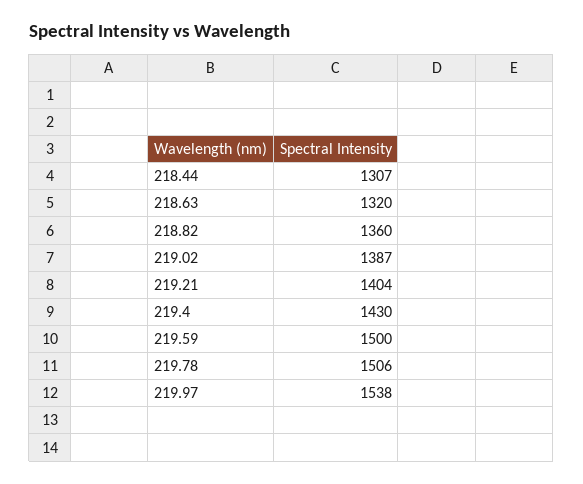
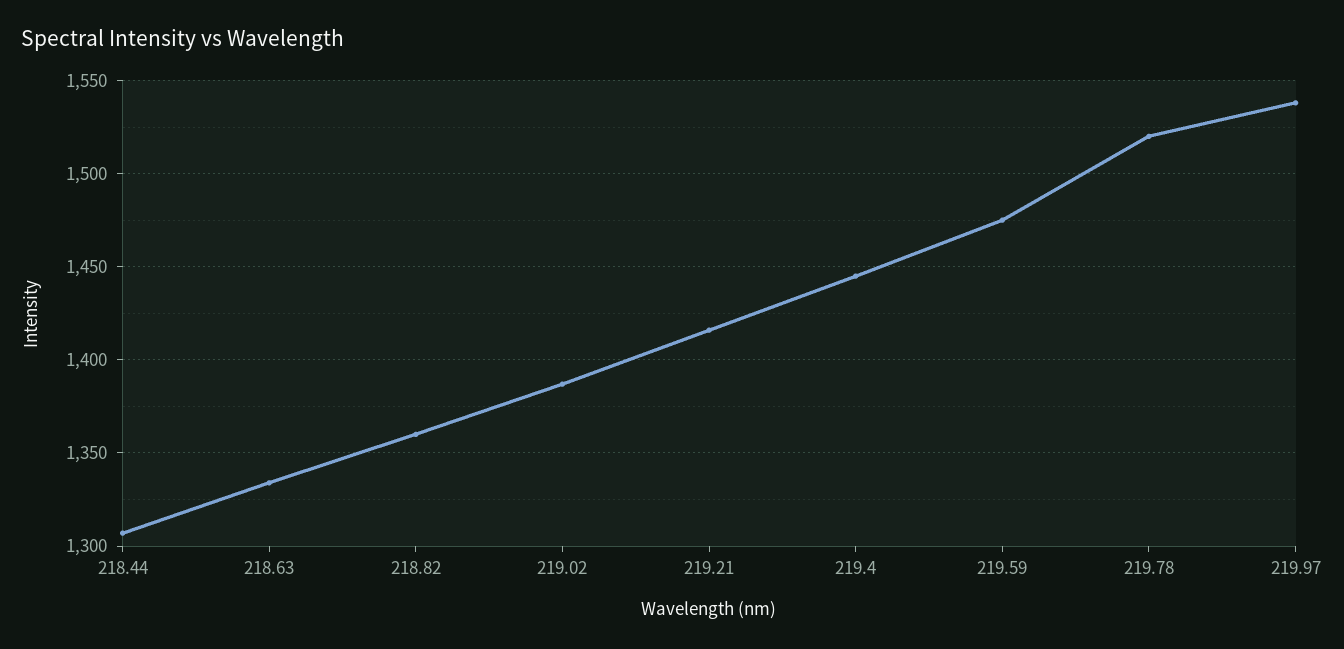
  {
    "218.44": 1307,
-   "218.63": 1320,
+   "218.63": 1335,
    "218.82": 1360,
    "219.02": 1387,
-   "219.21": 1404,
+   "219.21": 1415,
-   "219.4": 1430,
+   "219.4": 1445,
-   "219.59": 1500,
+   "219.59": 1475,
-   "219.78": 1506,
+   "219.78": 1520,
    "219.97": 1538
  }

